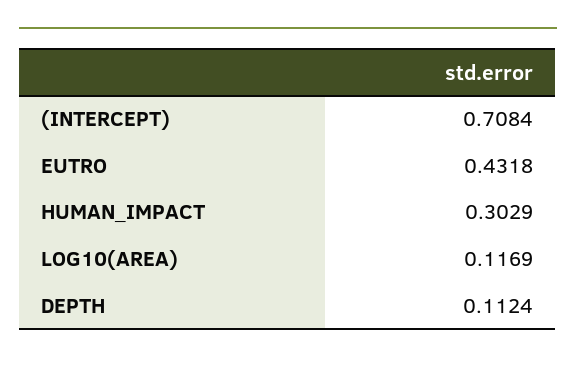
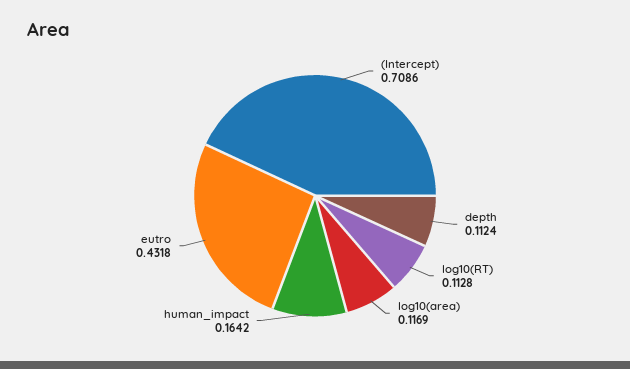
  {
-   "(INTERCEPT)": 0.7084,
+   "(INTERCEPT)": 0.7086,
    "EUTRO": 0.4318,
-   "HUMAN_IMPACT": 0.3029,
+   "HUMAN_IMPACT": 0.1642,
    "LOG10(AREA)": 0.1169,
-   "DEPTH": 0.1124
+   "DEPTH": 0.1124,
+   "log10(RT)": 0.1128
  }

